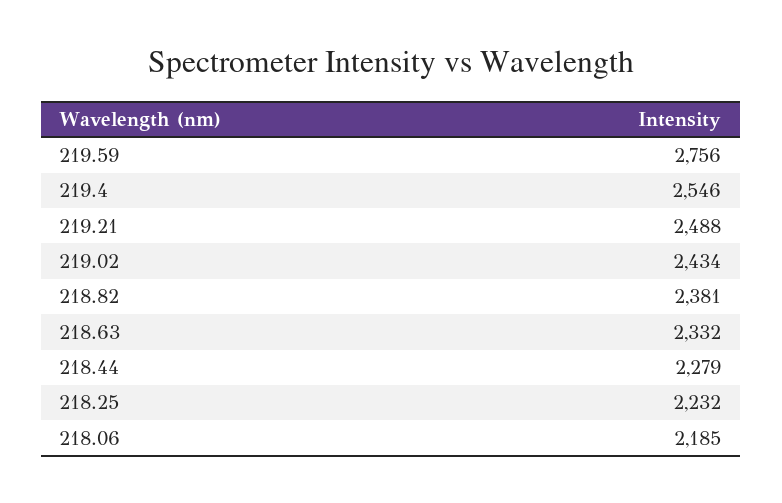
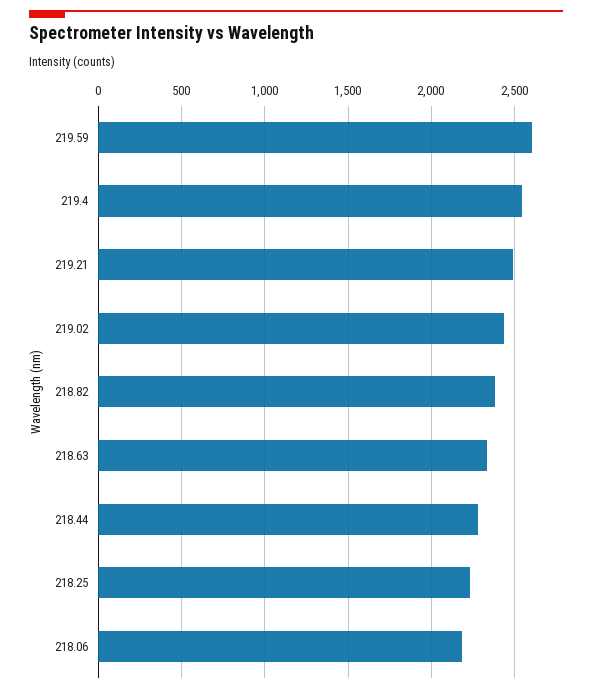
  {
-   "219.59": 2756,
+   "219.59": 2600,
    "219.4": 2546,
    "219.21": 2488,
    "219.02": 2434,
    "218.82": 2381,
    "218.63": 2332,
    "218.44": 2279,
    "218.25": 2232,
    "218.06": 2185
  }

